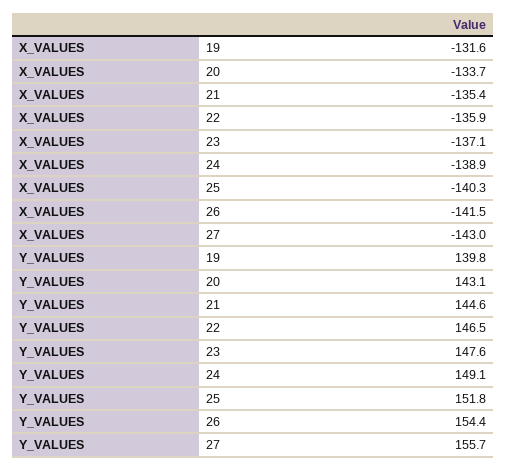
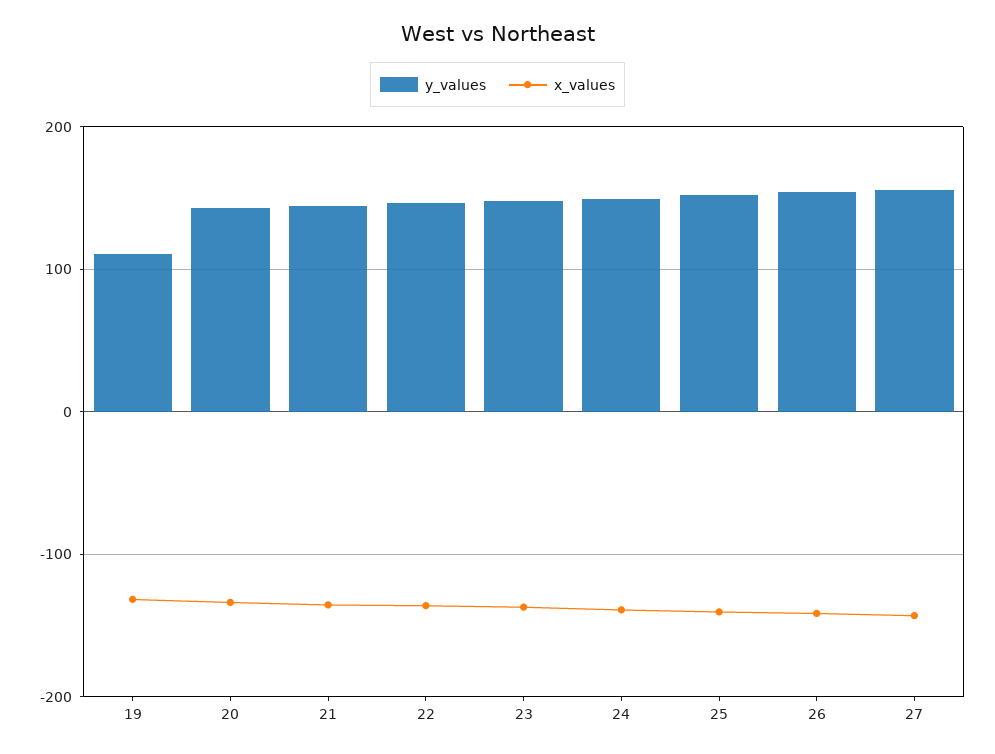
  {
    "X_VALUES": {
      "19": -131.6,
      "20": -133.7,
      "21": -135.4,
      "22": -135.9,
      "23": -137.1,
      "24": -138.9,
      "25": -140.3,
      "26": -141.5,
      "27": -143
    },
    "Y_VALUES": {
-     "19": 139.8,
+     "19": 110,
      "20": 143.1,
      "21": 144.6,
      "22": 146.5,
      "23": 147.6,
      "24": 149.1,
      "25": 151.8,
      "26": 154.4,
      "27": 155.7
    }
  }

